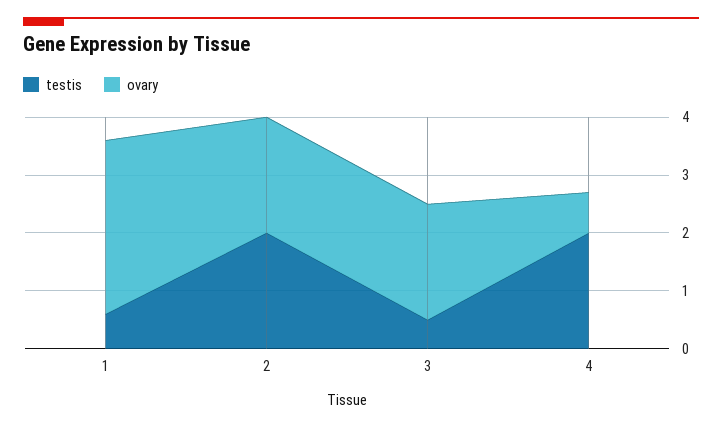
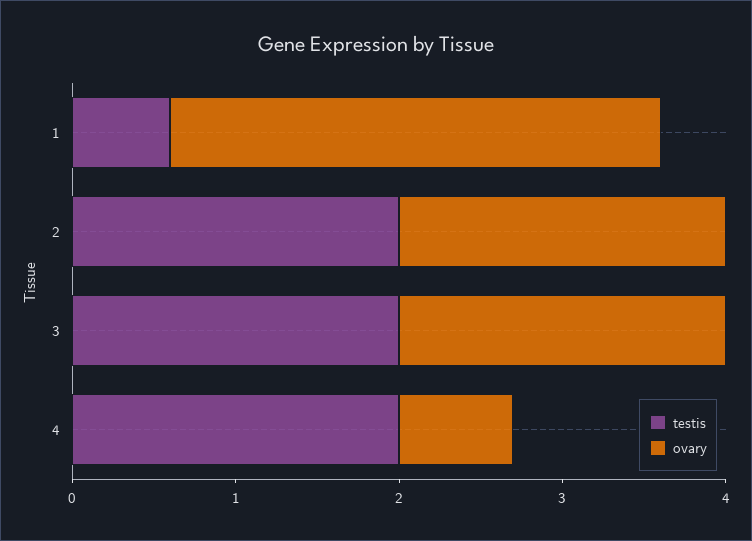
  {
    "testis": {
      "1": 0.6,
      "2": 2,
-     "3": 0.5,
+     "3": 2,
      "4": 2
    },
    "ovary": {
      "1": 3,
      "2": 2,
      "3": 2,
      "4": 0.7
    }
  }

